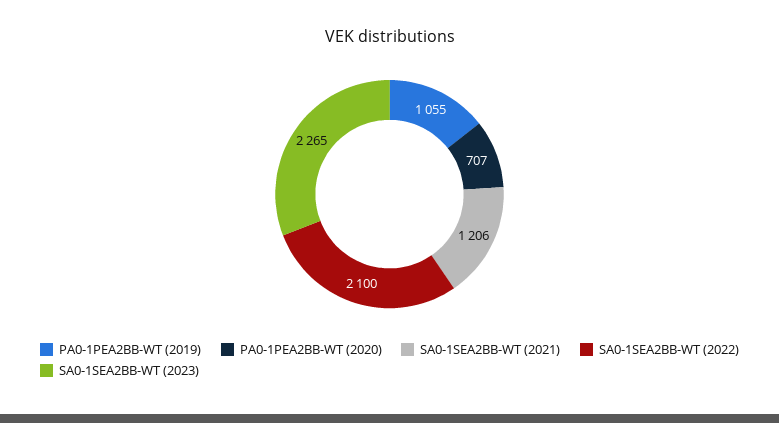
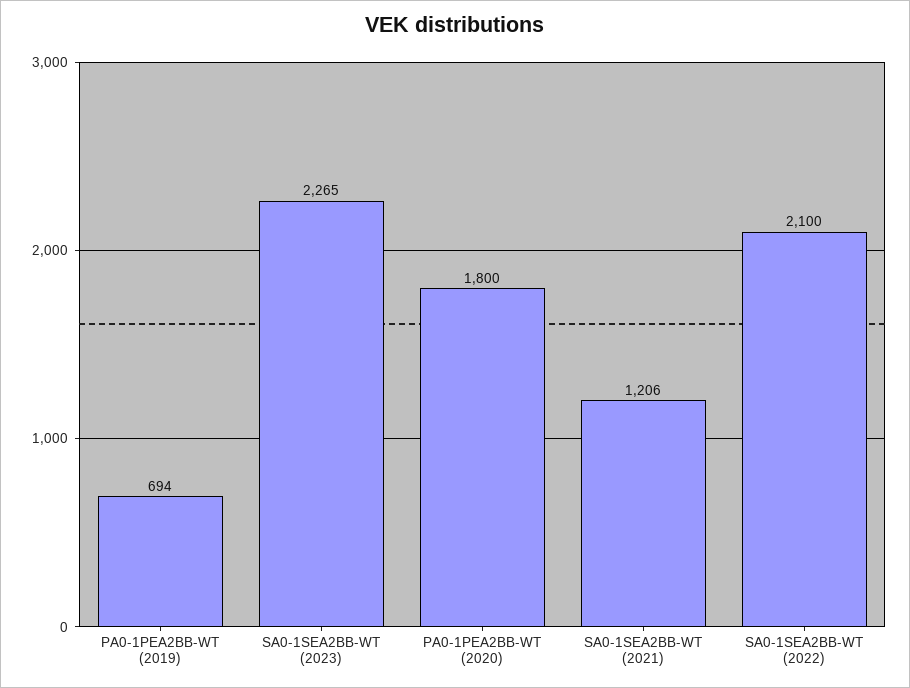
  {
-   "PA0-1PEA2BB-WT (2019)": 1055,
+   "PA0-1PEA2BB-WT (2019)": 694,
-   "PA0-1PEA2BB-WT (2020)": 707,
+   "PA0-1PEA2BB-WT (2020)": 1800,
    "SA0-1SEA2BB-WT (2021)": 1206,
    "SA0-1SEA2BB-WT (2022)": 2100,
    "SA0-1SEA2BB-WT (2023)": 2265
  }

